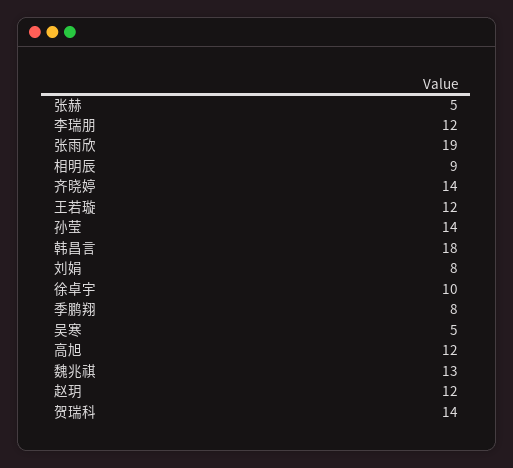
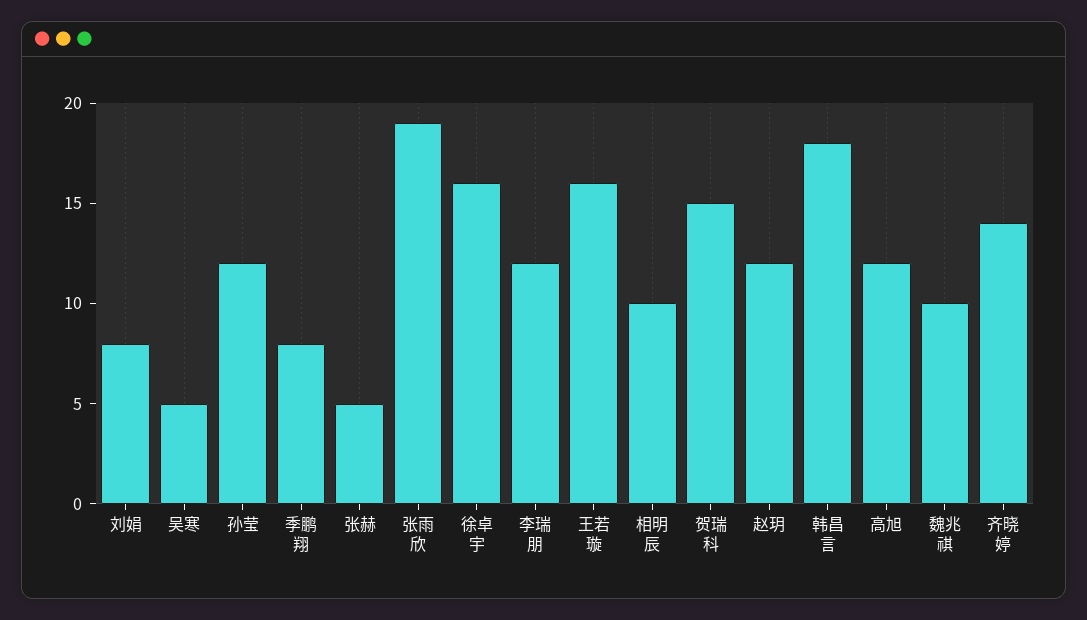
  {
    "张赫": 5,
    "李瑞朋": 12,
    "张雨欣": 19,
-   "相明辰": 9,
+   "相明辰": 10,
    "齐晓婷": 14,
-   "王若璇": 12,
+   "王若璇": 16,
-   "孙莹": 14,
+   "孙莹": 12,
    "韩昌言": 18,
    "刘娟": 8,
-   "徐卓宇": 10,
+   "徐卓宇": 16,
    "季鹏翔": 8,
    "吴寒": 5,
    "高旭": 12,
-   "魏兆祺": 13,
+   "魏兆祺": 10,
    "赵玥": 12,
-   "贺瑞科": 14
+   "贺瑞科": 15
  }

